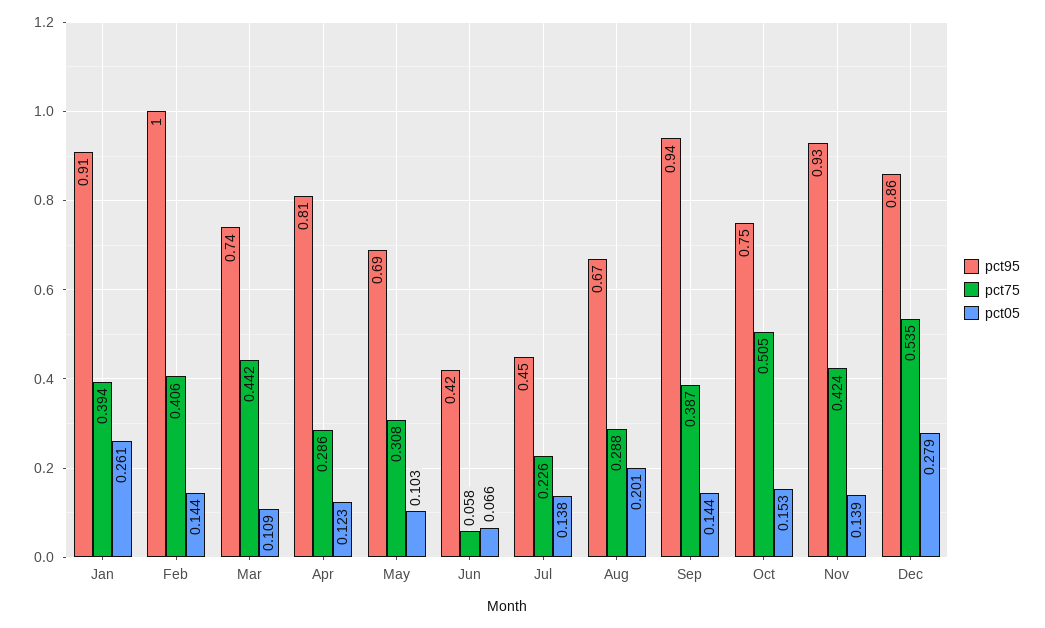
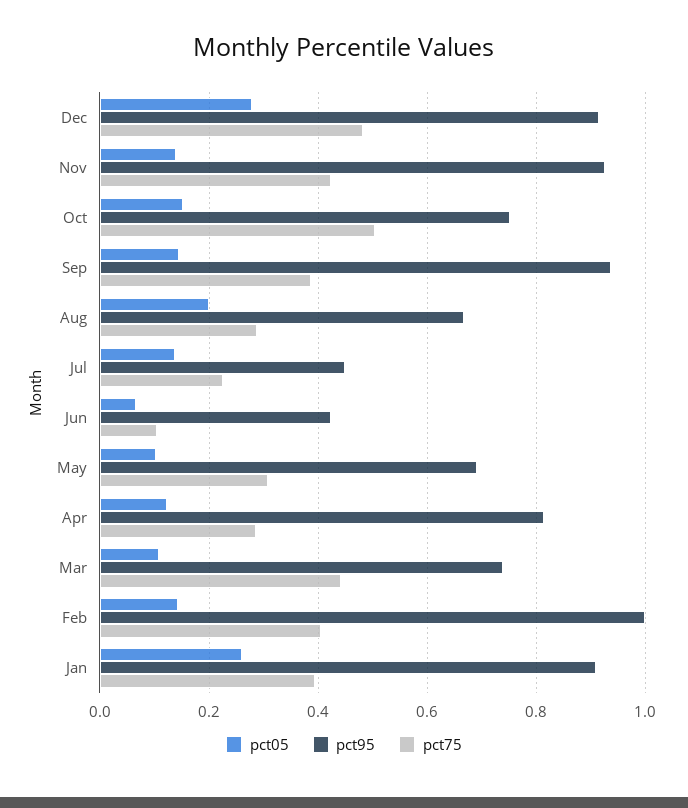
  {
    "pct95": {
      "Jan": 0.91,
      "Feb": 1,
      "Mar": 0.74,
      "Apr": 0.81,
      "May": 0.69,
      "Jun": 0.42,
      "Jul": 0.45,
      "Aug": 0.67,
      "Sep": 0.94,
      "Oct": 0.75,
      "Nov": 0.93,
-     "Dec": 0.86
+     "Dec": 0.92
    },
    "pct75": {
      "Jan": 0.394,
      "Feb": 0.406,
      "Mar": 0.442,
      "Apr": 0.286,
      "May": 0.308,
-     "Jun": 0.058,
+     "Jun": 0.1,
      "Jul": 0.226,
      "Aug": 0.288,
      "Sep": 0.387,
      "Oct": 0.505,
      "Nov": 0.424,
-     "Dec": 0.535
+     "Dec": 0.48
    },
    "pct05": {
      "Jan": 0.261,
      "Feb": 0.144,
      "Mar": 0.109,
      "Apr": 0.123,
      "May": 0.103,
      "Jun": 0.066,
      "Jul": 0.138,
      "Aug": 0.201,
      "Sep": 0.144,
      "Oct": 0.153,
      "Nov": 0.139,
      "Dec": 0.279
    }
  }

